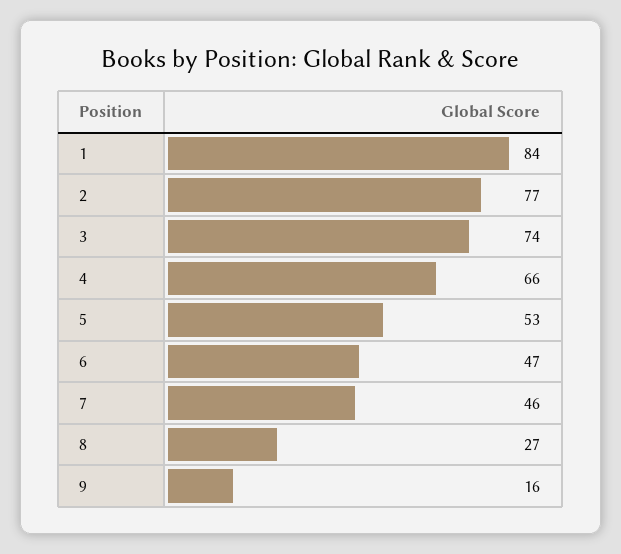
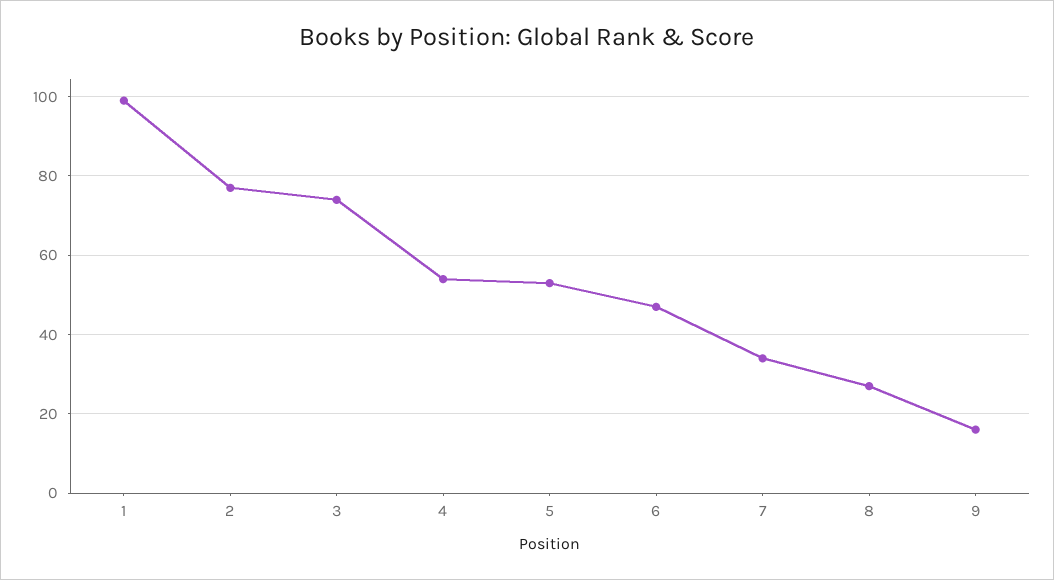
  {
-   "1": 84,
+   "1": 100,
    "2": 77,
    "3": 74,
-   "4": 66,
+   "4": 55,
    "5": 53,
    "6": 47,
-   "7": 46,
+   "7": 35,
    "8": 27,
    "9": 16
  }

